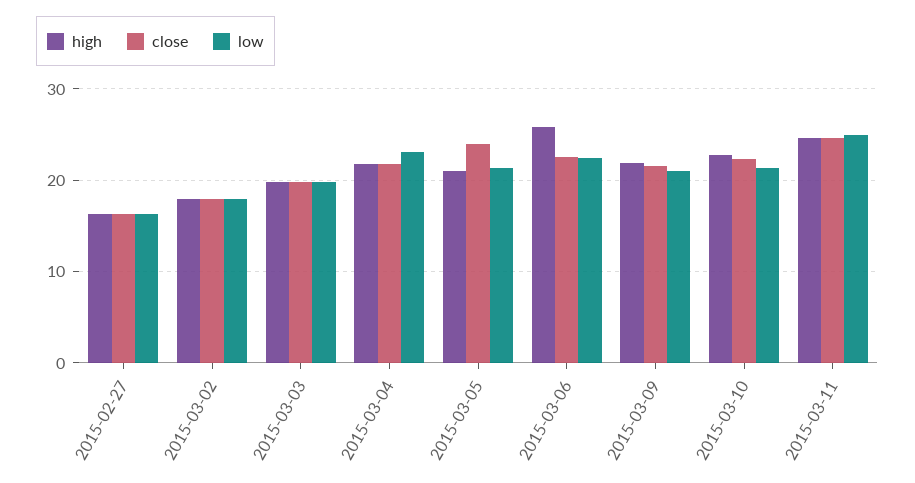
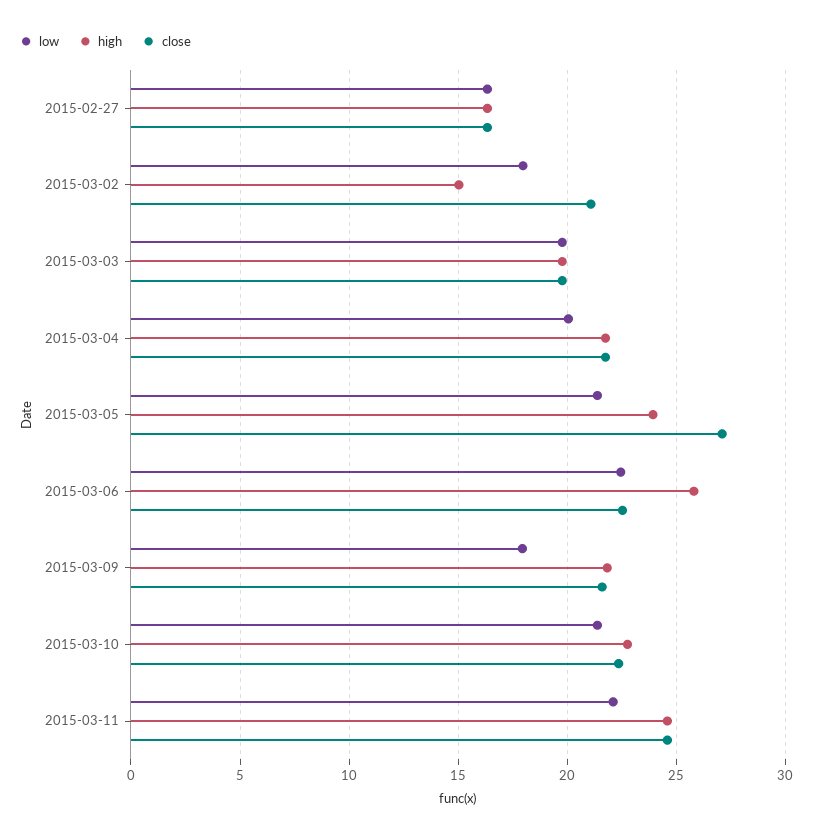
  {
    "high": {
      "2015-02-27": 16.5,
-     "2015-03-02": 18,
+     "2015-03-02": 15,
      "2015-03-03": 20,
      "2015-03-04": 22,
-     "2015-03-05": 21,
+     "2015-03-05": 24,
      "2015-03-06": 26,
      "2015-03-09": 22,
      "2015-03-10": 23,
      "2015-03-11": 24.5
    },
    "close": {
      "2015-02-27": 16.5,
-     "2015-03-02": 18,
+     "2015-03-02": 21,
      "2015-03-03": 20,
      "2015-03-04": 22,
-     "2015-03-05": 24,
+     "2015-03-05": 27,
      "2015-03-06": 22.5,
      "2015-03-09": 21.5,
      "2015-03-10": 22.5,
      "2015-03-11": 24.5
    },
    "low": {
      "2015-02-27": 16.5,
      "2015-03-02": 18,
      "2015-03-03": 20,
-     "2015-03-04": 23,
+     "2015-03-04": 20,
      "2015-03-05": 21.5,
      "2015-03-06": 22.5,
-     "2015-03-09": 21,
+     "2015-03-09": 18,
      "2015-03-10": 21.5,
-     "2015-03-11": 25
+     "2015-03-11": 22
    }
  }

